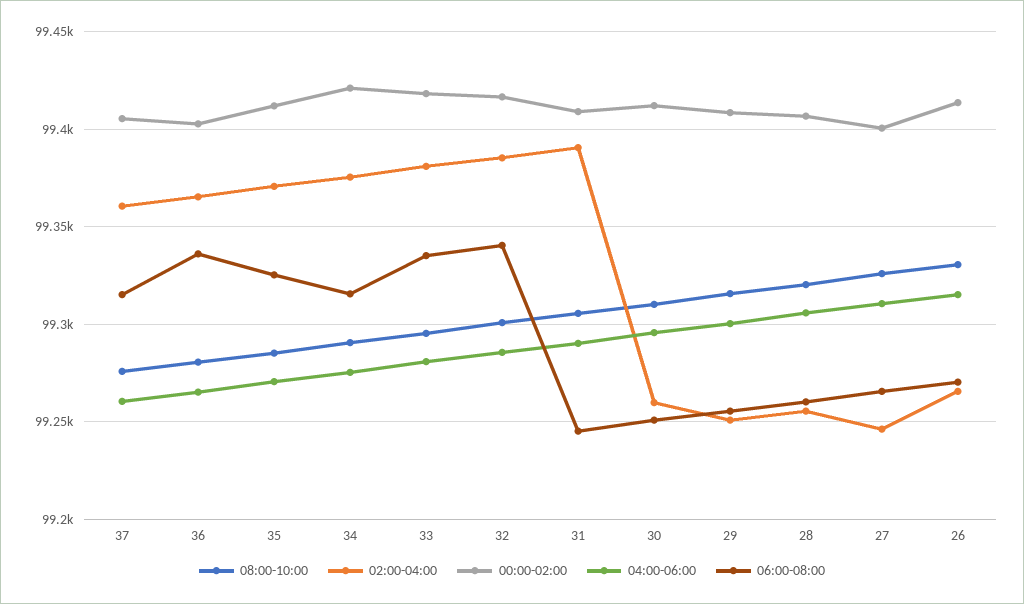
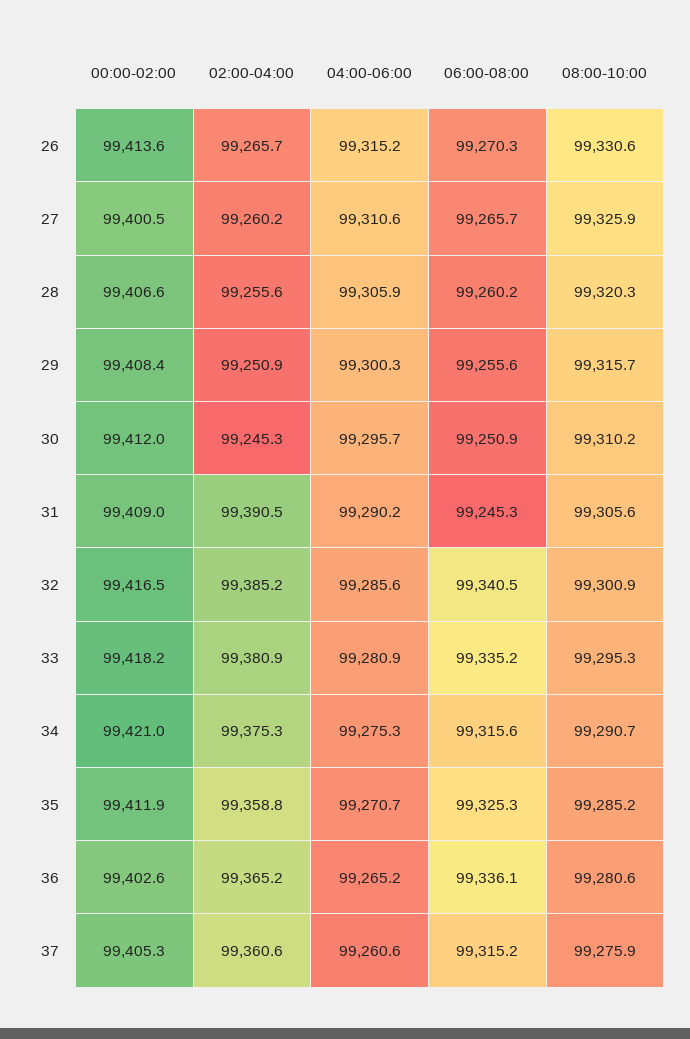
  {
    "08:00-10:00": {
      "37": 99275.9,
      "36": 99280.6,
      "35": 99285.2,
      "34": 99290.7,
      "33": 99295.3,
      "32": 99300.9,
      "31": 99305.6,
      "30": 99310.2,
      "29": 99315.7,
      "28": 99320.3,
      "27": 99325.9,
      "26": 99330.6
    },
    "02:00-04:00": {
      "37": 99360.6,
      "36": 99365.2,
-     "35": 99370,
+     "35": 99358.8,
      "34": 99375.3,
      "33": 99380.9,
      "32": 99385.2,
      "31": 99390.5,
-     "30": 99260,
+     "30": 99245.3,
      "29": 99250.9,
      "28": 99255.6,
-     "27": 99245,
+     "27": 99260.2,
      "26": 99265.7
    },
    "00:00-02:00": {
      "37": 99405.3,
      "36": 99402.6,
      "35": 99411.9,
      "34": 99421,
      "33": 99418.2,
      "32": 99416.5,
      "31": 99409,
      "30": 99412,
      "29": 99408.4,
      "28": 99406.6,
      "27": 99400.5,
      "26": 99413.6
    },
    "04:00-06:00": {
      "37": 99260.6,
      "36": 99265.2,
      "35": 99270.7,
      "34": 99275.3,
      "33": 99280.9,
      "32": 99285.6,
      "31": 99290.2,
      "30": 99295.7,
      "29": 99300.3,
      "28": 99305.9,
      "27": 99310.6,
      "26": 99315.2
    },
    "06:00-08:00": {
      "37": 99315.2,
      "36": 99336.1,
      "35": 99325.3,
      "34": 99315.6,
      "33": 99335.2,
      "32": 99340.5,
      "31": 99245.3,
      "30": 99250.9,
      "29": 99255.6,
      "28": 99260.2,
      "27": 99265.7,
      "26": 99270.3
    }
  }

